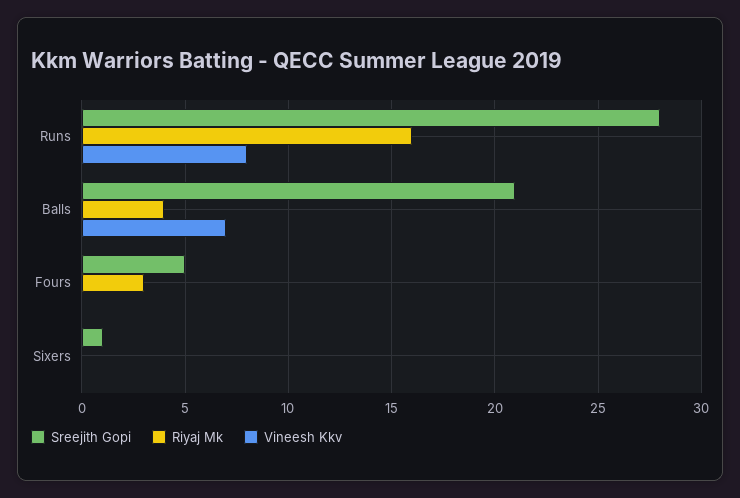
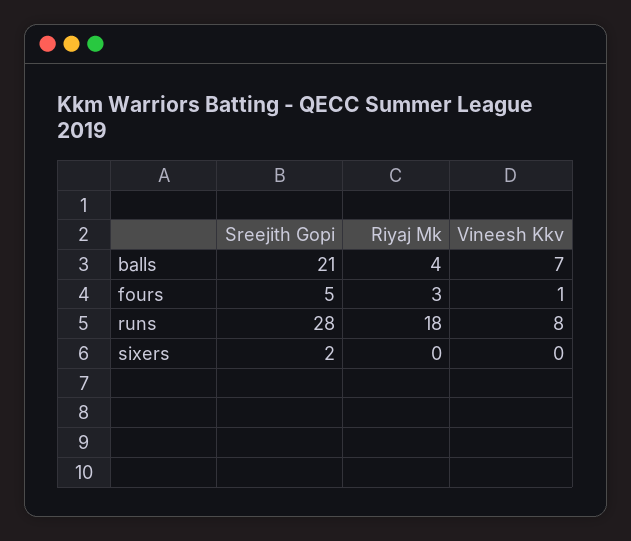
  {
    "Sreejith Gopi": {
      "Runs": 28,
      "Balls": 21,
      "Fours": 5,
-     "Sixers": 1
+     "Sixers": 2
    },
    "Riyaj Mk": {
-     "Runs": 16,
+     "Runs": 18,
      "Balls": 4,
      "Fours": 3,
      "Sixers": 0
    },
    "Vineesh Kkv": {
      "Runs": 8,
      "Balls": 7,
-     "Fours": 0,
+     "Fours": 1,
      "Sixers": 0
    }
  }

